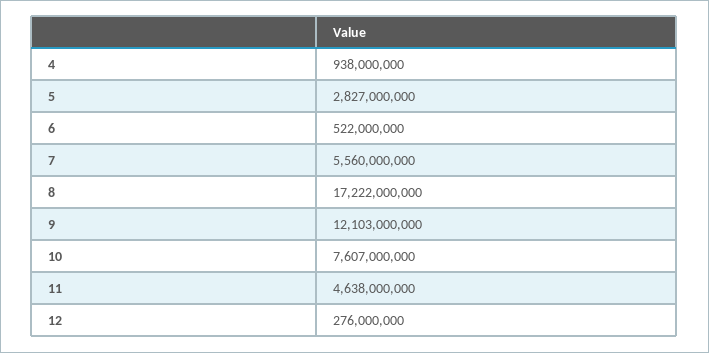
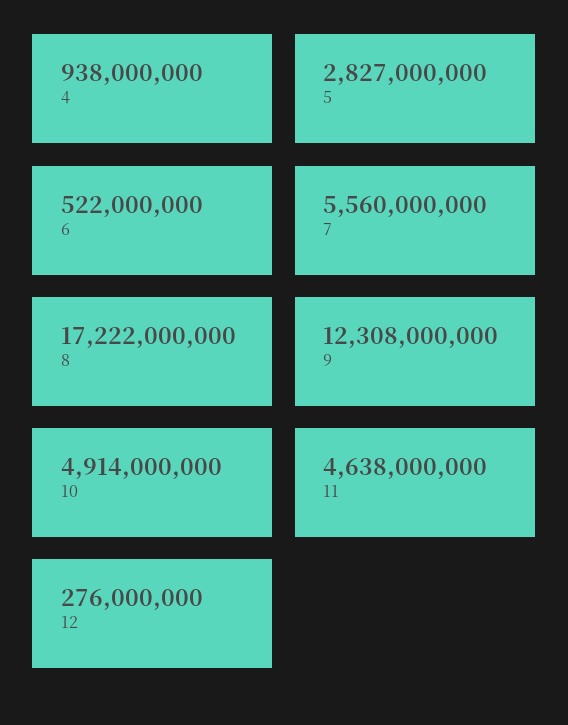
  {
    "4": 938000000,
    "5": 2827000000,
    "6": 522000000,
    "7": 5560000000,
    "8": 17222000000,
-   "9": 12103000000,
+   "9": 12308000000,
-   "10": 7607000000,
+   "10": 4914000000,
    "11": 4638000000,
    "12": 276000000
  }

